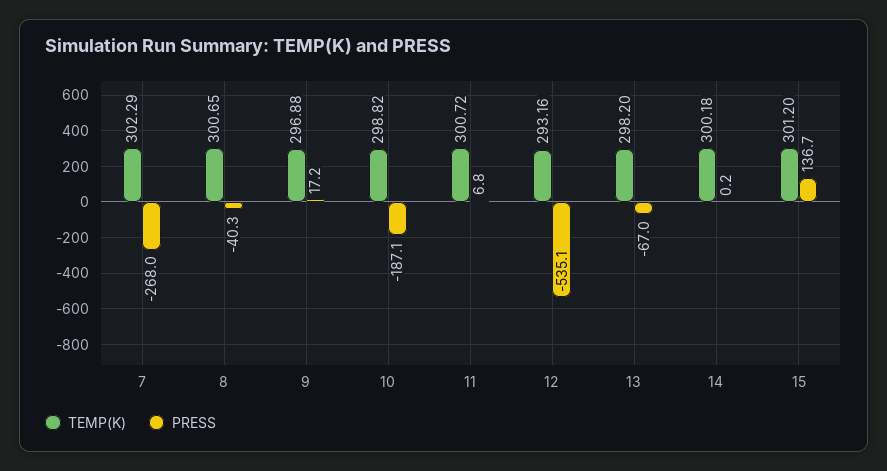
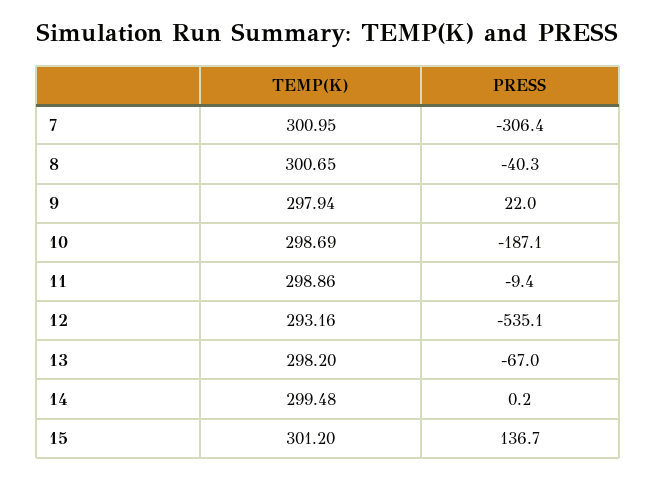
  {
    "TEMP(K)": {
-     "7": 302.29,
+     "7": 300.95,
      "8": 300.65,
-     "9": 296.88,
+     "9": 297.94,
-     "10": 298.82,
+     "10": 298.69,
-     "11": 300.72,
+     "11": 298.86,
      "12": 293.16,
      "13": 298.2,
-     "14": 300.18,
+     "14": 299.48,
      "15": 301.2
    },
    "PRESS": {
-     "7": -268,
+     "7": -306.4,
      "8": -40.3,
-     "9": 17.2,
+     "9": 22,
      "10": -187.1,
-     "11": 6.8,
+     "11": -9.4,
      "12": -535.1,
      "13": -67,
      "14": 0.2,
      "15": 136.7
    }
  }

